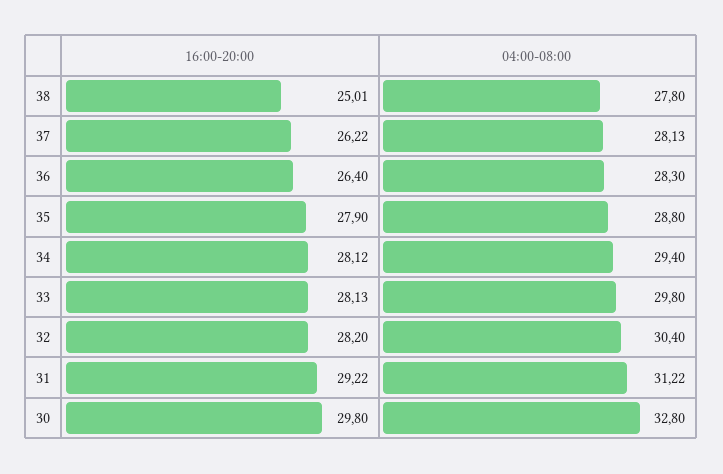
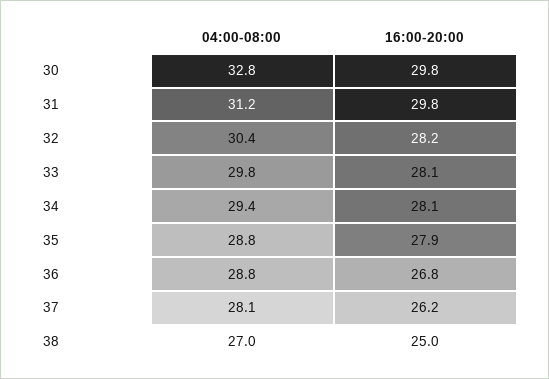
  {
    "16:00-20:00": {
      "38": 25.01,
      "37": 26.22,
-     "36": 26.4,
+     "36": 26.8,
      "35": 27.9,
      "34": 28.12,
      "33": 28.13,
      "32": 28.2,
-     "31": 29.22,
+     "31": 29.8,
      "30": 29.8
    },
    "04:00-08:00": {
-     "38": 27.8,
+     "38": 27,
      "37": 28.13,
-     "36": 28.3,
+     "36": 28.8,
      "35": 28.8,
      "34": 29.4,
      "33": 29.8,
      "32": 30.4,
      "31": 31.22,
      "30": 32.8
    }
  }

